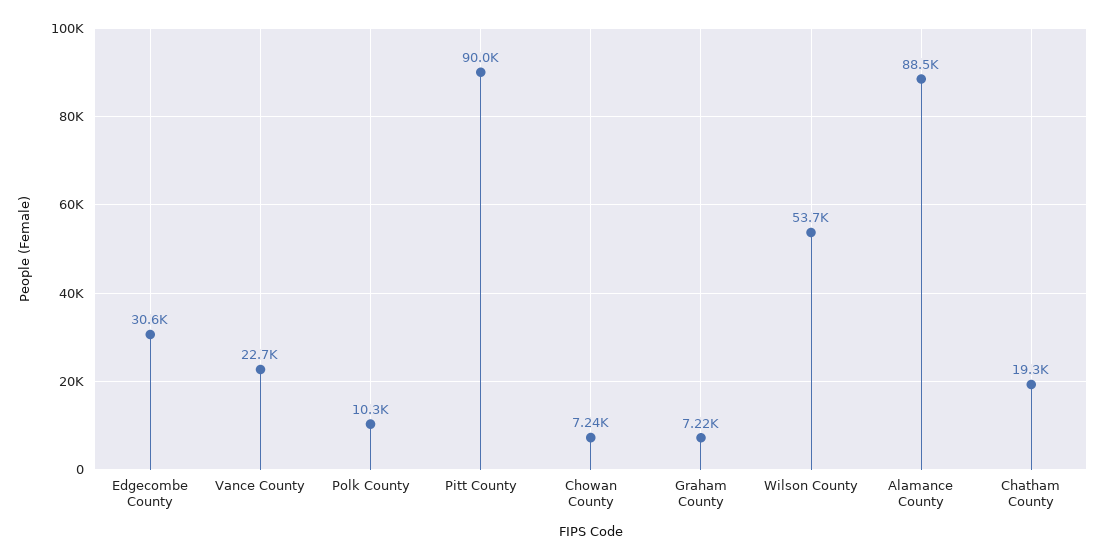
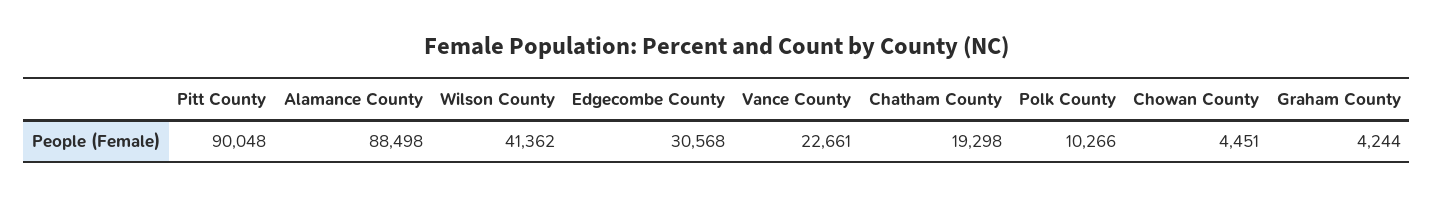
  {
    "Edgecombe County": 30568,
    "Vance County": 22661,
    "Polk County": 10266,
    "Pitt County": 90048,
-   "Chowan County": 7240,
+   "Chowan County": 4451,
-   "Graham County": 7220,
+   "Graham County": 4244,
-   "Wilson County": 53700,
+   "Wilson County": 41362,
    "Alamance County": 88498,
    "Chatham County": 19298
  }

